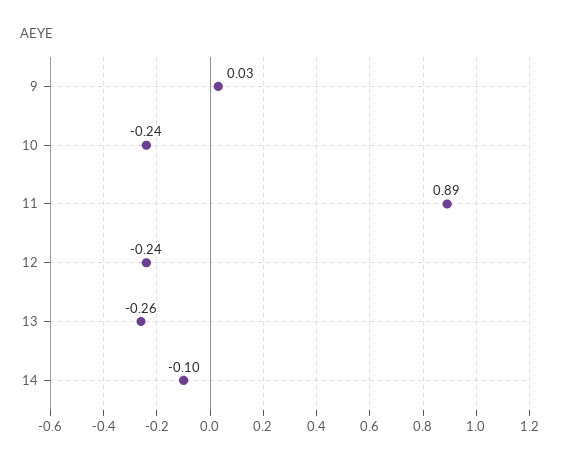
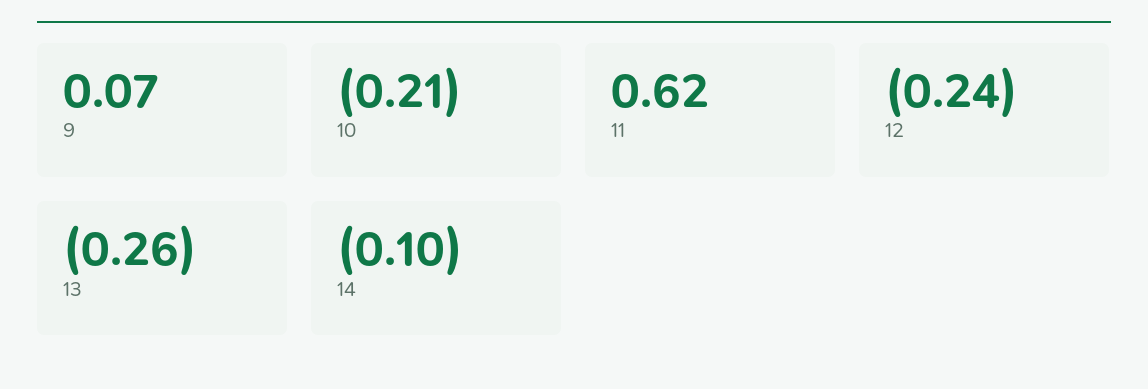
  {
-   "9": 0.03,
+   "9": 0.07,
-   "10": -0.24,
+   "10": -0.21,
-   "11": 0.89,
+   "11": 0.62,
    "12": -0.24,
    "13": -0.26,
    "14": -0.1
  }

